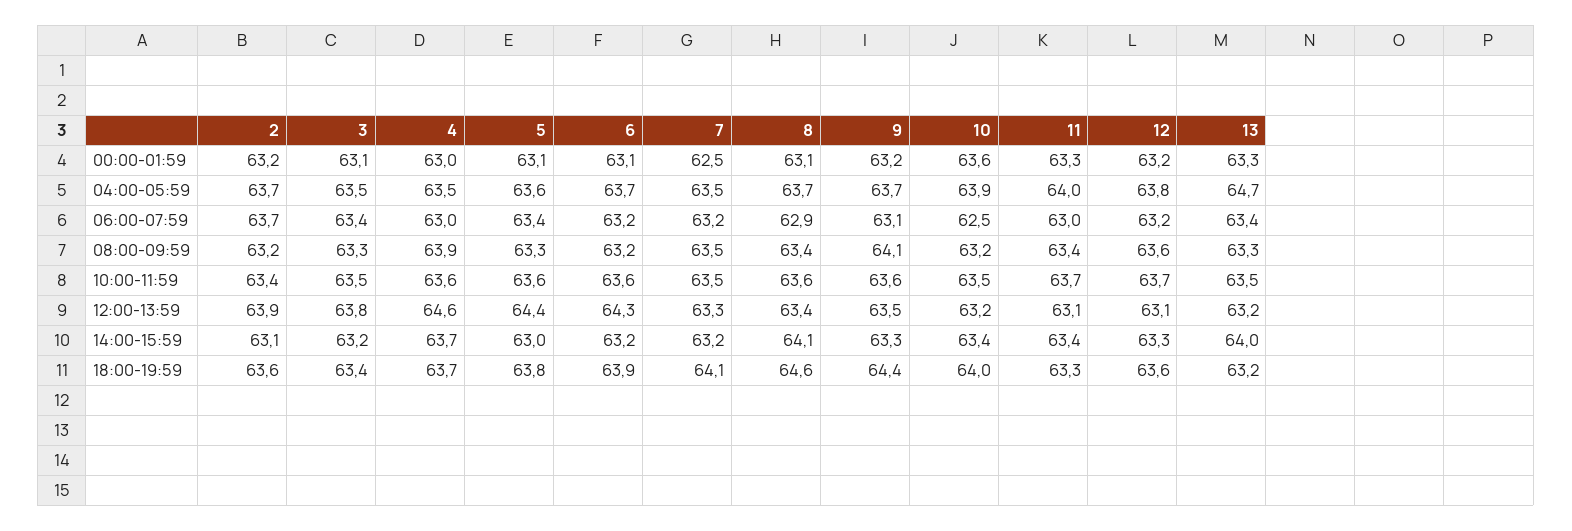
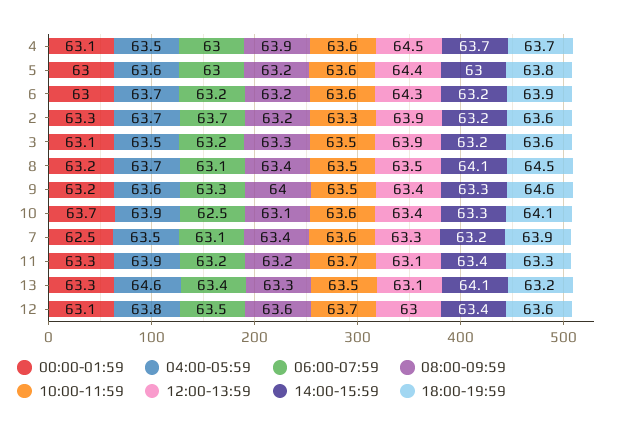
  {
    "00:00-01:59": {
-     "2": 63.2,
+     "2": 63.3,
      "3": 63.1,
-     "4": 63,
+     "4": 63.1,
-     "5": 63.1,
+     "5": 63,
-     "6": 63.1,
+     "6": 63,
      "7": 62.5,
-     "8": 63.1,
+     "8": 63.2,
      "9": 63.2,
-     "10": 63.6,
+     "10": 63.7,
      "11": 63.3,
-     "12": 63.2,
+     "12": 63.1,
      "13": 63.3
    },
    "04:00-05:59": {
      "2": 63.7,
      "3": 63.5,
      "4": 63.5,
      "5": 63.6,
      "6": 63.7,
      "7": 63.5,
      "8": 63.7,
-     "9": 63.7,
+     "9": 63.6,
      "10": 63.9,
-     "11": 64,
+     "11": 63.9,
      "12": 63.8,
-     "13": 64.7
+     "13": 64.6
    },
    "06:00-07:59": {
      "2": 63.7,
-     "3": 63.4,
+     "3": 63.2,
      "4": 63,
-     "5": 63.4,
+     "5": 63,
      "6": 63.2,
-     "7": 63.2,
+     "7": 63.1,
-     "8": 62.9,
+     "8": 63.1,
-     "9": 63.1,
+     "9": 63.3,
      "10": 62.5,
-     "11": 63,
+     "11": 63.2,
-     "12": 63.2,
+     "12": 63.5,
      "13": 63.4
    },
    "08:00-09:59": {
      "2": 63.2,
      "3": 63.3,
      "4": 63.9,
-     "5": 63.3,
+     "5": 63.2,
      "6": 63.2,
-     "7": 63.5,
+     "7": 63.4,
      "8": 63.4,
-     "9": 64.1,
+     "9": 64,
-     "10": 63.2,
+     "10": 63.1,
-     "11": 63.4,
+     "11": 63.2,
      "12": 63.6,
      "13": 63.3
    },
    "10:00-11:59": {
-     "2": 63.4,
+     "2": 63.3,
      "3": 63.5,
      "4": 63.6,
      "5": 63.6,
      "6": 63.6,
-     "7": 63.5,
+     "7": 63.6,
-     "8": 63.6,
+     "8": 63.5,
-     "9": 63.6,
+     "9": 63.5,
-     "10": 63.5,
+     "10": 63.6,
      "11": 63.7,
      "12": 63.7,
      "13": 63.5
    },
    "12:00-13:59": {
      "2": 63.9,
-     "3": 63.8,
+     "3": 63.9,
-     "4": 64.6,
+     "4": 64.5,
      "5": 64.4,
      "6": 64.3,
      "7": 63.3,
-     "8": 63.4,
+     "8": 63.5,
-     "9": 63.5,
+     "9": 63.4,
-     "10": 63.2,
+     "10": 63.4,
      "11": 63.1,
-     "12": 63.1,
+     "12": 63,
-     "13": 63.2
+     "13": 63.1
    },
    "14:00-15:59": {
-     "2": 63.1,
+     "2": 63.2,
      "3": 63.2,
      "4": 63.7,
      "5": 63,
      "6": 63.2,
      "7": 63.2,
      "8": 64.1,
      "9": 63.3,
-     "10": 63.4,
+     "10": 63.3,
      "11": 63.4,
-     "12": 63.3,
+     "12": 63.4,
-     "13": 64
+     "13": 64.1
    },
    "18:00-19:59": {
      "2": 63.6,
-     "3": 63.4,
+     "3": 63.6,
      "4": 63.7,
      "5": 63.8,
      "6": 63.9,
-     "7": 64.1,
+     "7": 63.9,
-     "8": 64.6,
+     "8": 64.5,
-     "9": 64.4,
+     "9": 64.6,
-     "10": 64,
+     "10": 64.1,
      "11": 63.3,
      "12": 63.6,
      "13": 63.2
    }
  }

